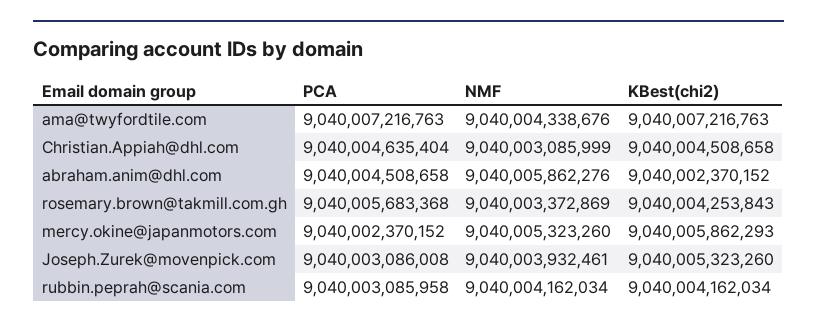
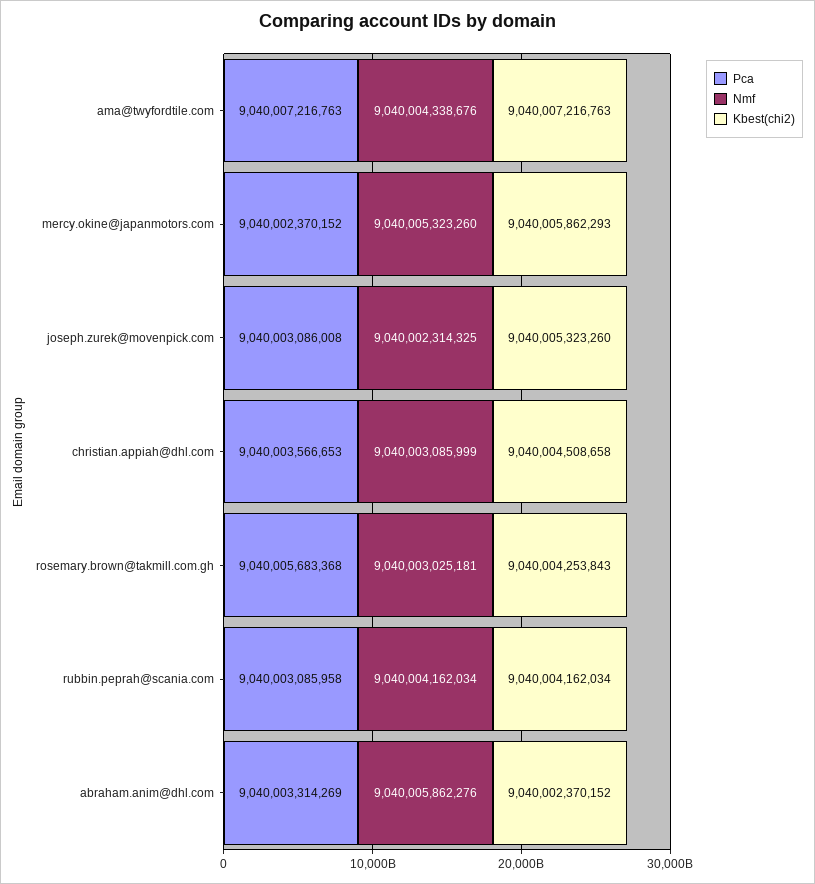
  {
    "PCA": {
      "ama@twyfordtile.com": 9040007216763,
-     "Christian.Appiah@dhl.com": 9040004635404,
+     "Christian.Appiah@dhl.com": 9040003566653,
-     "abraham.anim@dhl.com": 9040004508658,
+     "abraham.anim@dhl.com": 9040003314269,
      "rosemary.brown@takmill.com.gh": 9040005683368,
      "mercy.okine@japanmotors.com": 9040002370152,
      "Joseph.Zurek@movenpick.com": 9040003086008,
      "rubbin.peprah@scania.com": 9040003085958
    },
    "NMF": {
      "ama@twyfordtile.com": 9040004338676,
      "Christian.Appiah@dhl.com": 9040003085999,
      "abraham.anim@dhl.com": 9040005862276,
-     "rosemary.brown@takmill.com.gh": 9040003372869,
+     "rosemary.brown@takmill.com.gh": 9040003025181,
      "mercy.okine@japanmotors.com": 9040005323260,
-     "Joseph.Zurek@movenpick.com": 9040003932461,
+     "Joseph.Zurek@movenpick.com": 9040002314325,
      "rubbin.peprah@scania.com": 9040004162034
    },
    "KBest(chi2)": {
      "ama@twyfordtile.com": 9040007216763,
      "Christian.Appiah@dhl.com": 9040004508658,
      "abraham.anim@dhl.com": 9040002370152,
      "rosemary.brown@takmill.com.gh": 9040004253843,
      "mercy.okine@japanmotors.com": 9040005862293,
      "Joseph.Zurek@movenpick.com": 9040005323260,
      "rubbin.peprah@scania.com": 9040004162034
    }
  }

